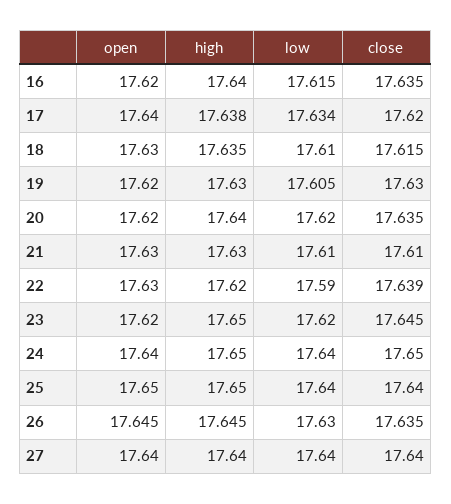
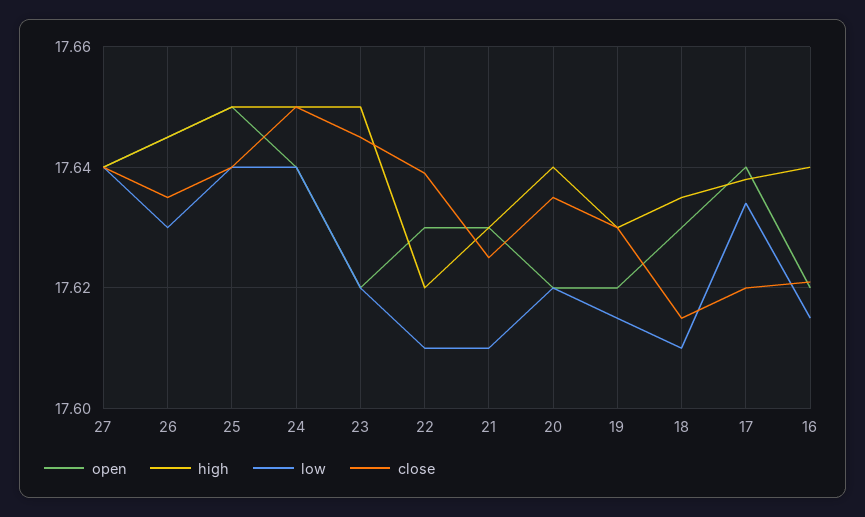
  {
    "open": {
      "16": 17.62,
      "17": 17.64,
      "18": 17.63,
      "19": 17.62,
      "20": 17.62,
      "21": 17.63,
      "22": 17.63,
      "23": 17.62,
      "24": 17.64,
      "25": 17.65,
      "26": 17.645,
      "27": 17.64
    },
    "high": {
      "16": 17.64,
      "17": 17.638,
      "18": 17.635,
      "19": 17.63,
      "20": 17.64,
      "21": 17.63,
      "22": 17.62,
      "23": 17.65,
      "24": 17.65,
      "25": 17.65,
      "26": 17.645,
      "27": 17.64
    },
    "low": {
      "16": 17.615,
      "17": 17.634,
      "18": 17.61,
-     "19": 17.605,
+     "19": 17.615,
      "20": 17.62,
      "21": 17.61,
-     "22": 17.59,
+     "22": 17.61,
      "23": 17.62,
      "24": 17.64,
      "25": 17.64,
      "26": 17.63,
      "27": 17.64
    },
    "close": {
-     "16": 17.635,
+     "16": 17.62,
      "17": 17.62,
      "18": 17.615,
      "19": 17.63,
      "20": 17.635,
-     "21": 17.61,
+     "21": 17.625,
      "22": 17.639,
      "23": 17.645,
      "24": 17.65,
      "25": 17.64,
      "26": 17.635,
      "27": 17.64
    }
  }

